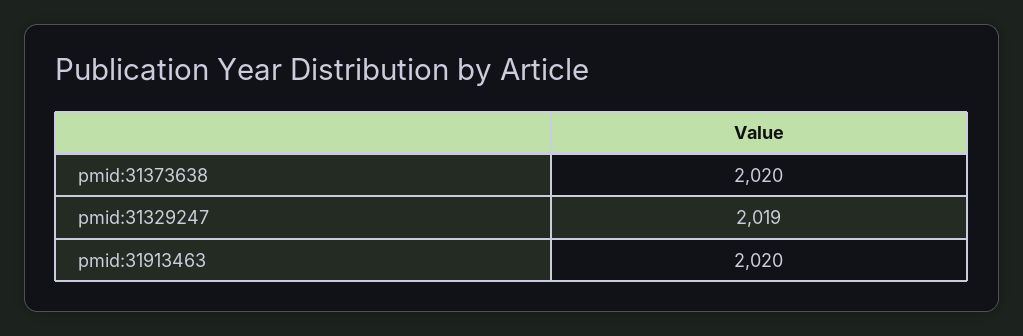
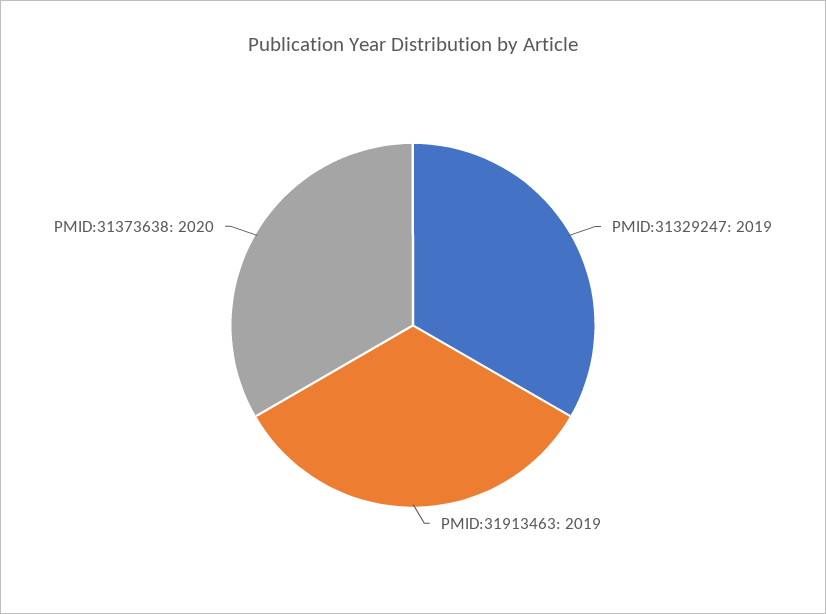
  {
    "pmid:31373638": 2020,
    "pmid:31329247": 2019,
-   "pmid:31913463": 2020
+   "pmid:31913463": 2019
  }

